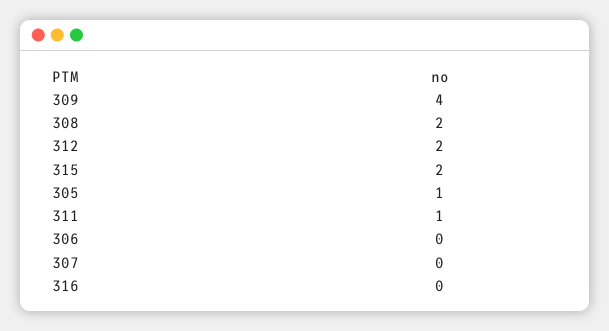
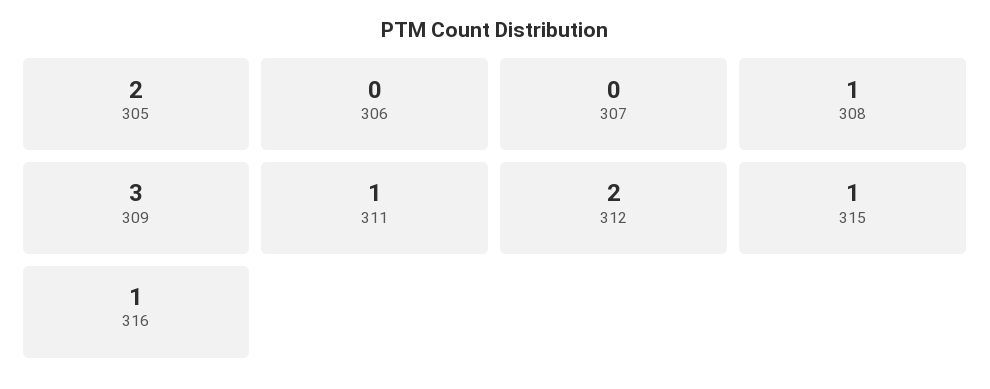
  {
-   "309": 4,
+   "309": 3,
-   "308": 2,
+   "308": 1,
    "312": 2,
-   "315": 2,
+   "315": 1,
-   "305": 1,
+   "305": 2,
    "311": 1,
    "306": 0,
    "307": 0,
-   "316": 0
+   "316": 1
  }

